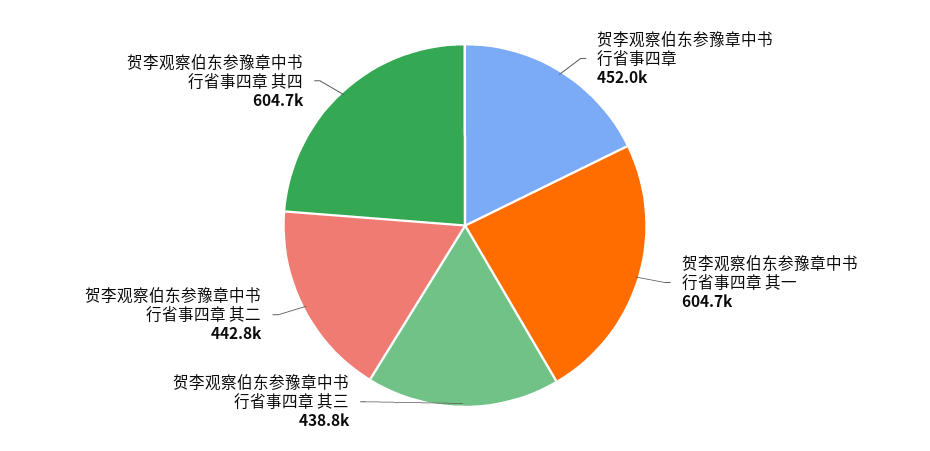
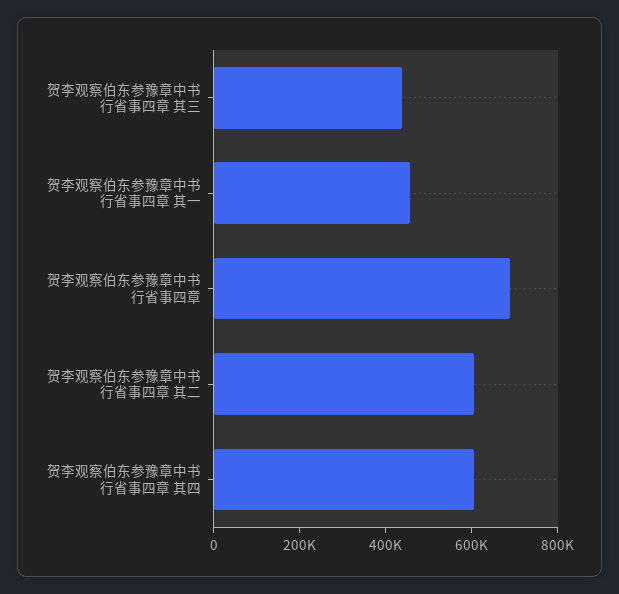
  {
-   "贺李观察伯东参豫章中书行省事四章": 452000,
+   "贺李观察伯东参豫章中书行省事四章": 700000,
-   "贺李观察伯东参豫章中书行省事四章 其一": 604700,
+   "贺李观察伯东参豫章中书行省事四章 其一": 450000,
    "贺李观察伯东参豫章中书行省事四章 其三": 438800,
-   "贺李观察伯东参豫章中书行省事四章 其二": 442800,
+   "贺李观察伯东参豫章中书行省事四章 其二": 600000,
    "贺李观察伯东参豫章中书行省事四章 其四": 604700
  }

